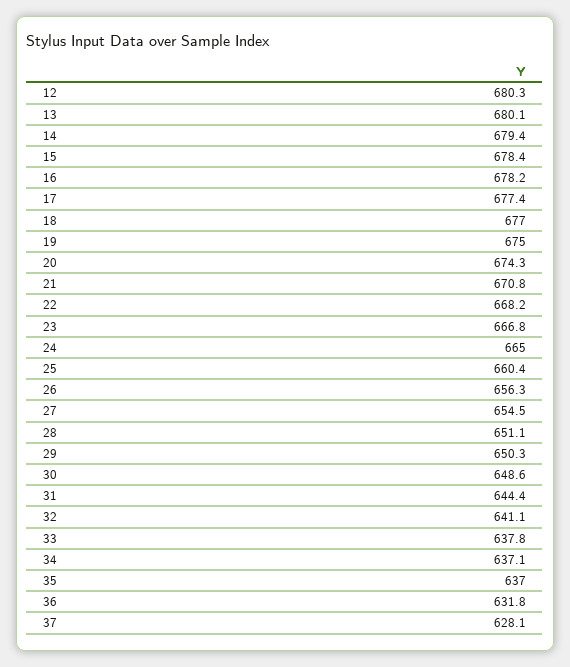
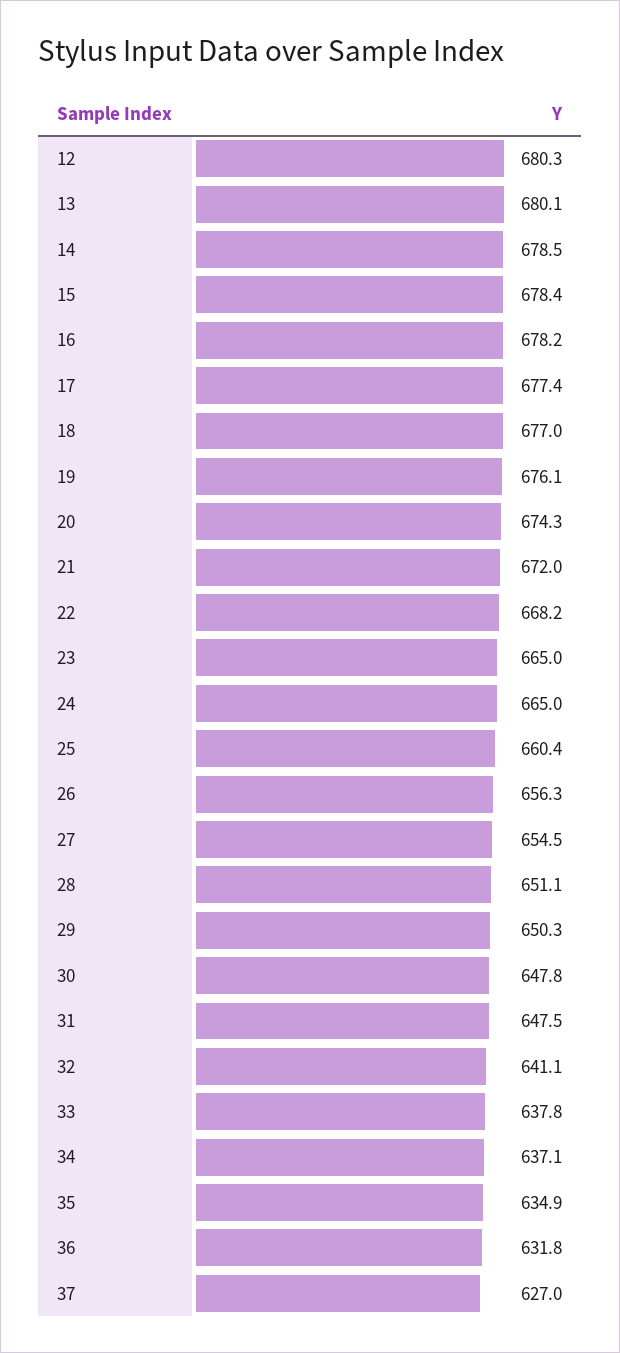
  {
    "12": 680.3,
    "13": 680.1,
-   "14": 679.4,
+   "14": 678.5,
    "15": 678.4,
    "16": 678.2,
    "17": 677.4,
    "18": 677,
-   "19": 675,
+   "19": 676.1,
    "20": 674.3,
-   "21": 670.8,
+   "21": 672,
    "22": 668.2,
-   "23": 666.8,
+   "23": 665,
    "24": 665,
    "25": 660.4,
    "26": 656.3,
    "27": 654.5,
    "28": 651.1,
    "29": 650.3,
-   "30": 648.6,
+   "30": 647.8,
-   "31": 644.4,
+   "31": 647.5,
    "32": 641.1,
    "33": 637.8,
    "34": 637.1,
-   "35": 637,
+   "35": 634.9,
    "36": 631.8,
-   "37": 628.1
+   "37": 627
  }

